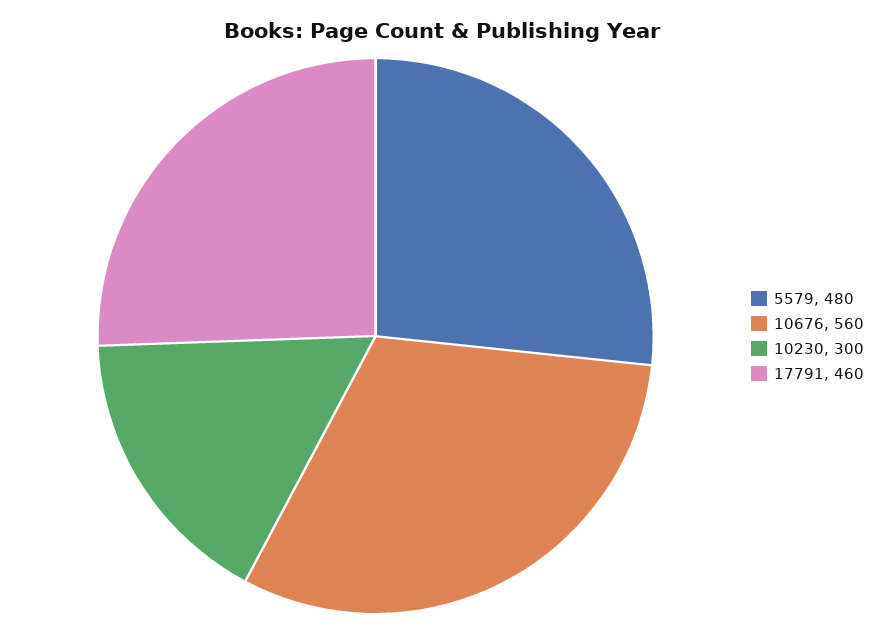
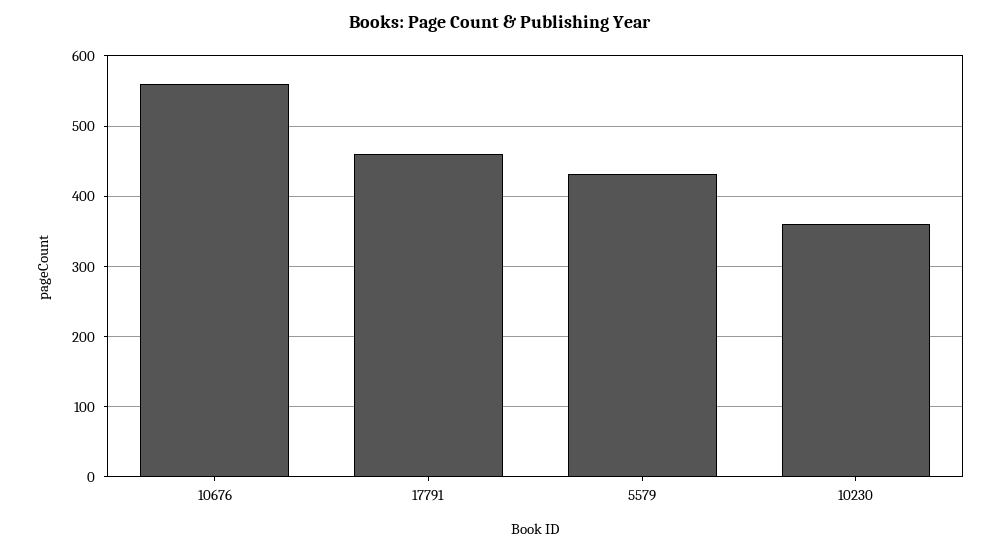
  {
-   "5579": 480,
+   "5579": 430,
    "10676": 560,
-   "10230": 300,
+   "10230": 360,
    "17791": 460
  }

